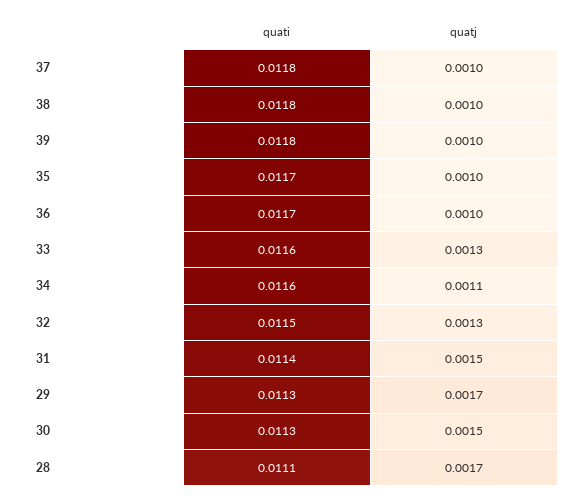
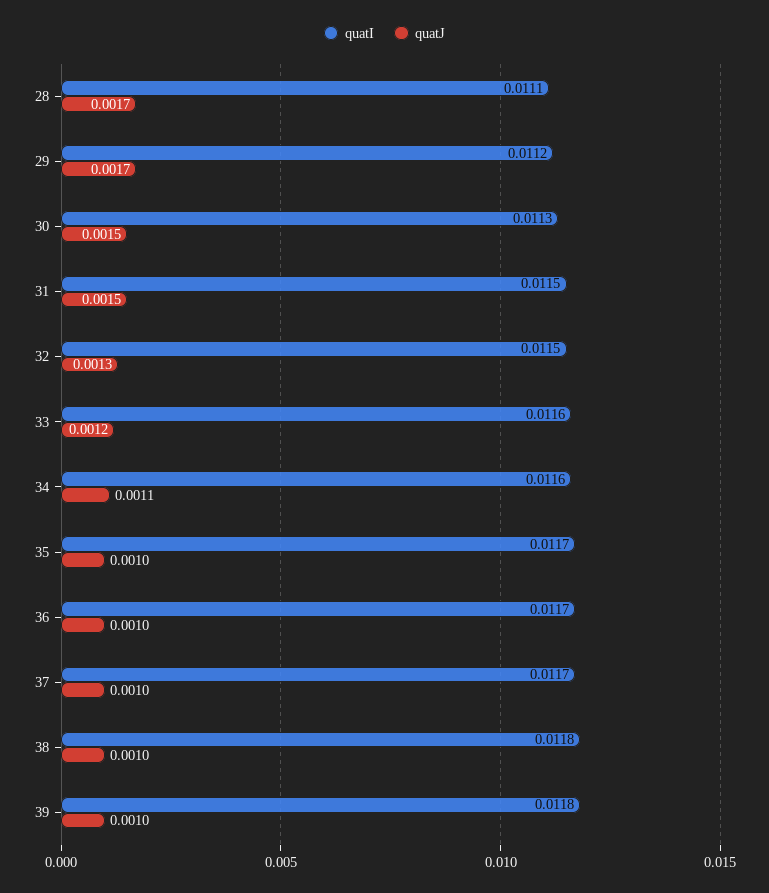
  {
    "quati": {
-     "37": 0.0118,
+     "37": 0.0117,
      "38": 0.0118,
      "39": 0.0118,
      "35": 0.0117,
      "36": 0.0117,
      "33": 0.0116,
      "34": 0.0116,
      "32": 0.0115,
-     "31": 0.0114,
+     "31": 0.0115,
-     "29": 0.0113,
+     "29": 0.0112,
      "30": 0.0113,
      "28": 0.0111
    },
    "quatj": {
      "37": 0.001,
      "38": 0.001,
      "39": 0.001,
      "35": 0.001,
      "36": 0.001,
-     "33": 0.0013,
+     "33": 0.0012,
      "34": 0.0011,
      "32": 0.0013,
      "31": 0.0015,
      "29": 0.0017,
      "30": 0.0015,
      "28": 0.0017
    }
  }

